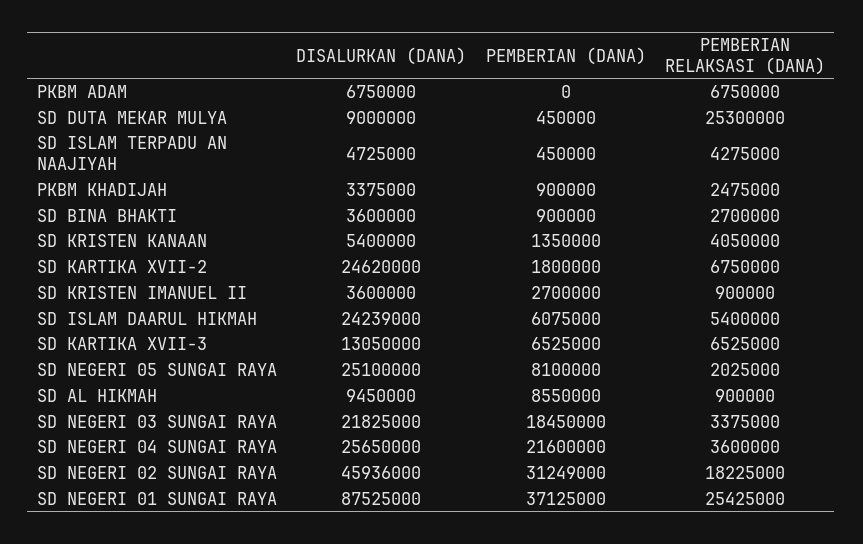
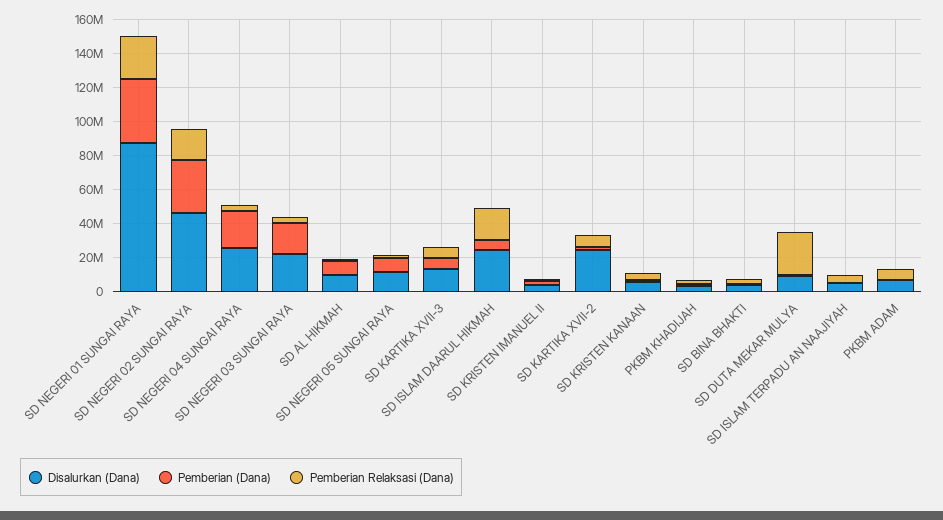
  {
    "DISALURKAN (DANA)": {
      "PKBM ADAM": 6750000,
      "SD DUTA MEKAR MULYA": 9000000,
      "SD ISLAM TERPADU AN NAAJIYAH": 4725000,
      "PKBM KHADIJAH": 3375000,
      "SD BINA BHAKTI": 3600000,
      "SD KRISTEN KANAAN": 5400000,
      "SD KARTIKA XVII-2": 24620000,
      "SD KRISTEN IMANUEL II": 3600000,
      "SD ISLAM DAARUL HIKMAH": 24239000,
      "SD KARTIKA XVII-3": 13050000,
-     "SD NEGERI 05 SUNGAI RAYA": 25100000,
+     "SD NEGERI 05 SUNGAI RAYA": 10000000,
      "SD AL HIKMAH": 9450000,
      "SD NEGERI 03 SUNGAI RAYA": 21825000,
      "SD NEGERI 04 SUNGAI RAYA": 25650000,
      "SD NEGERI 02 SUNGAI RAYA": 45936000,
      "SD NEGERI 01 SUNGAI RAYA": 87525000
    },
    "PEMBERIAN (DANA)": {
      "PKBM ADAM": 0,
      "SD DUTA MEKAR MULYA": 450000,
      "SD ISLAM TERPADU AN NAAJIYAH": 450000,
      "PKBM KHADIJAH": 900000,
      "SD BINA BHAKTI": 900000,
      "SD KRISTEN KANAAN": 1350000,
      "SD KARTIKA XVII-2": 1800000,
      "SD KRISTEN IMANUEL II": 2700000,
      "SD ISLAM DAARUL HIKMAH": 6075000,
      "SD KARTIKA XVII-3": 6525000,
      "SD NEGERI 05 SUNGAI RAYA": 8100000,
      "SD AL HIKMAH": 8550000,
      "SD NEGERI 03 SUNGAI RAYA": 18450000,
      "SD NEGERI 04 SUNGAI RAYA": 21600000,
      "SD NEGERI 02 SUNGAI RAYA": 31249000,
      "SD NEGERI 01 SUNGAI RAYA": 37125000
    },
    "PEMBERIAN RELAKSASI (DANA)": {
      "PKBM ADAM": 6750000,
      "SD DUTA MEKAR MULYA": 25300000,
      "SD ISLAM TERPADU AN NAAJIYAH": 4275000,
      "PKBM KHADIJAH": 2475000,
      "SD BINA BHAKTI": 2700000,
      "SD KRISTEN KANAAN": 4050000,
      "SD KARTIKA XVII-2": 6750000,
      "SD KRISTEN IMANUEL II": 900000,
-     "SD ISLAM DAARUL HIKMAH": 5400000,
+     "SD ISLAM DAARUL HIKMAH": 20000000,
      "SD KARTIKA XVII-3": 6525000,
      "SD NEGERI 05 SUNGAI RAYA": 2025000,
      "SD AL HIKMAH": 900000,
      "SD NEGERI 03 SUNGAI RAYA": 3375000,
      "SD NEGERI 04 SUNGAI RAYA": 3600000,
      "SD NEGERI 02 SUNGAI RAYA": 18225000,
      "SD NEGERI 01 SUNGAI RAYA": 25425000
    }
  }

